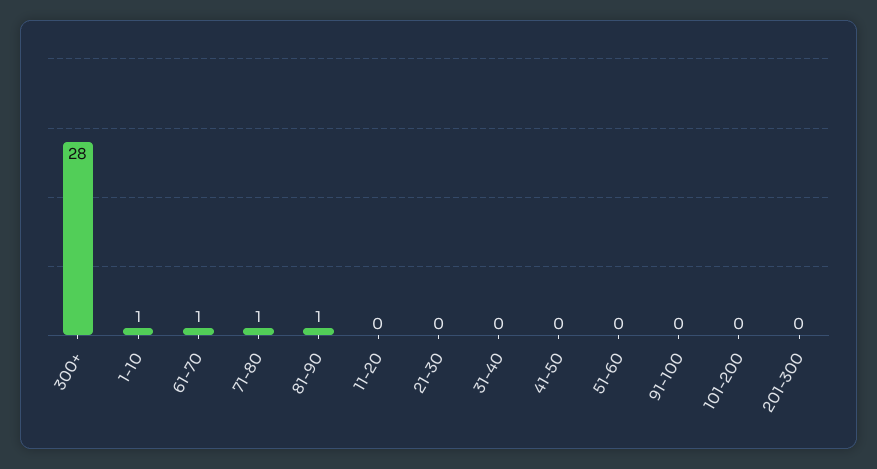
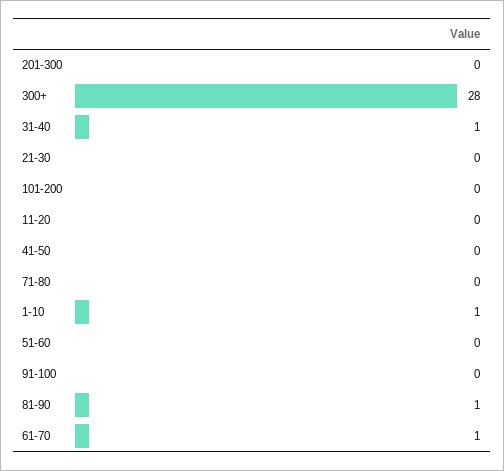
  {
    "300+": 28,
    "1-10": 1,
    "61-70": 1,
-   "71-80": 1,
+   "71-80": 0,
    "81-90": 1,
    "11-20": 0,
    "21-30": 0,
-   "31-40": 0,
+   "31-40": 1,
    "41-50": 0,
    "51-60": 0,
    "91-100": 0,
    "101-200": 0,
    "201-300": 0
  }

